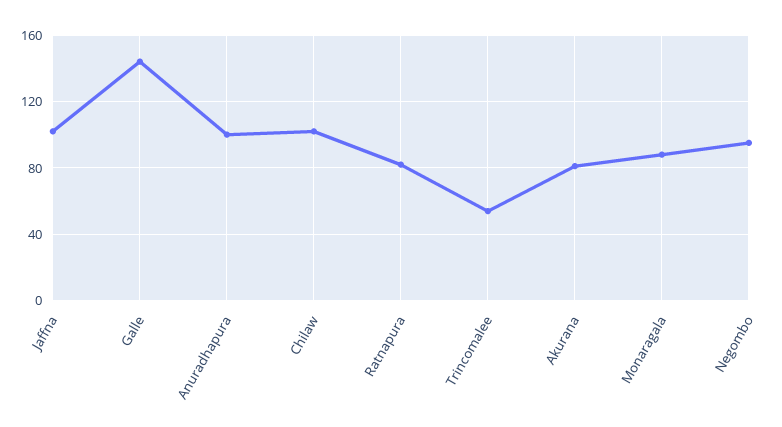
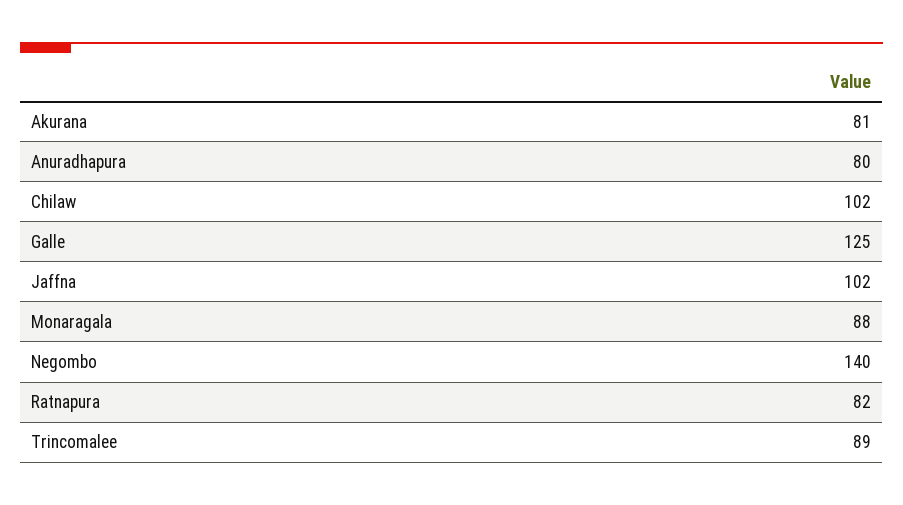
  {
    "Jaffna": 102,
-   "Galle": 145,
+   "Galle": 125,
-   "Anuradhapura": 100,
+   "Anuradhapura": 80,
    "Chilaw": 102,
    "Ratnapura": 82,
-   "Trincomalee": 55,
+   "Trincomalee": 89,
    "Akurana": 81,
    "Monaragala": 88,
-   "Negombo": 95
+   "Negombo": 140
  }

